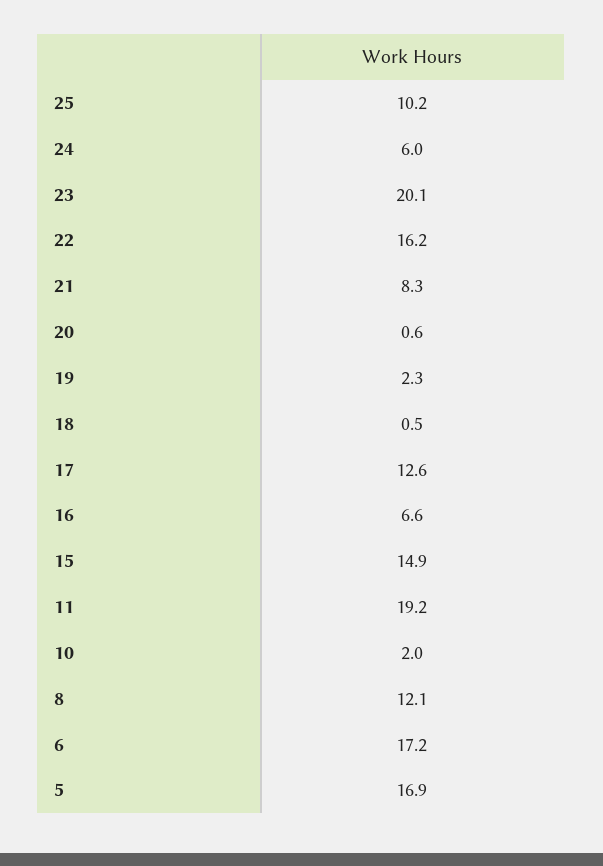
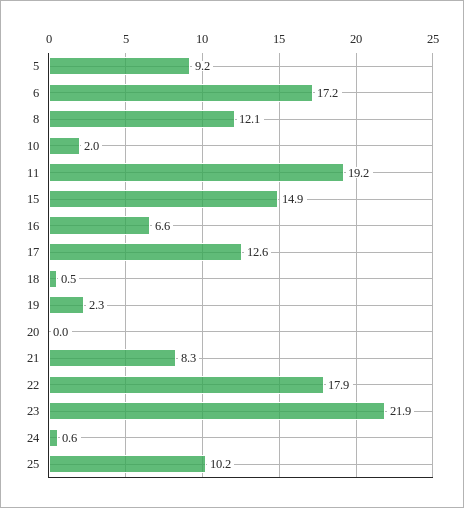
  {
    "25": 10.2,
-   "24": 6,
+   "24": 0.6,
-   "23": 20.1,
+   "23": 21.9,
-   "22": 16.2,
+   "22": 17.9,
    "21": 8.3,
-   "20": 0.6,
+   "20": 0,
    "19": 2.3,
    "18": 0.5,
    "17": 12.6,
    "16": 6.6,
    "15": 14.9,
    "11": 19.2,
    "10": 2,
    "8": 12.1,
    "6": 17.2,
-   "5": 16.9
+   "5": 9.2
  }

